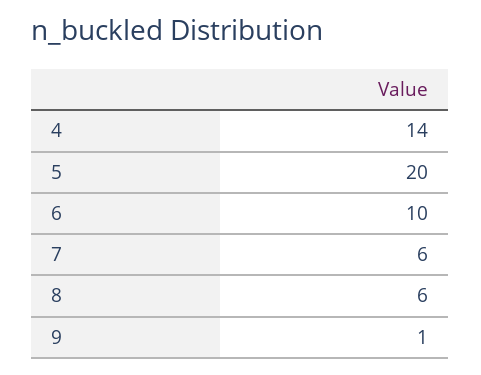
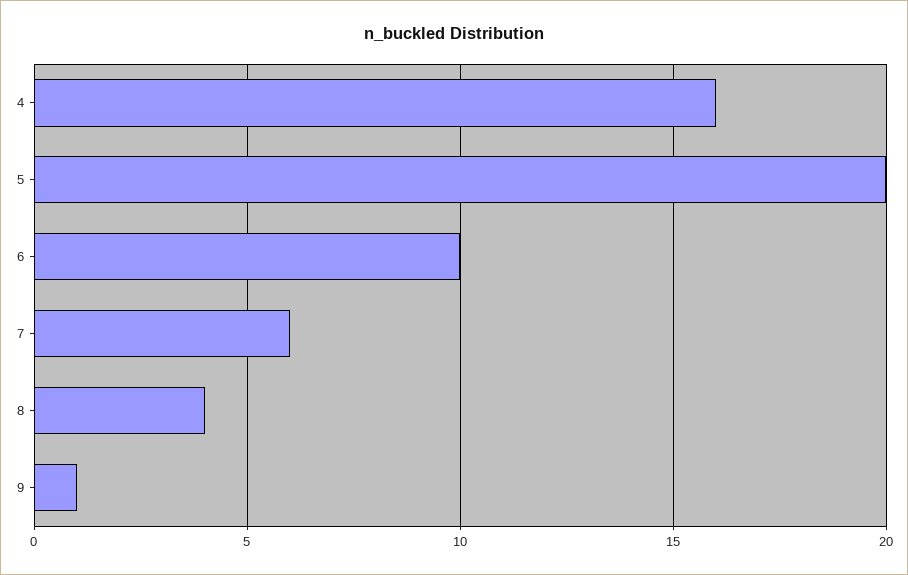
  {
-   "4": 14,
+   "4": 16,
    "5": 20,
    "6": 10,
    "7": 6,
-   "8": 6,
+   "8": 4,
    "9": 1
  }

